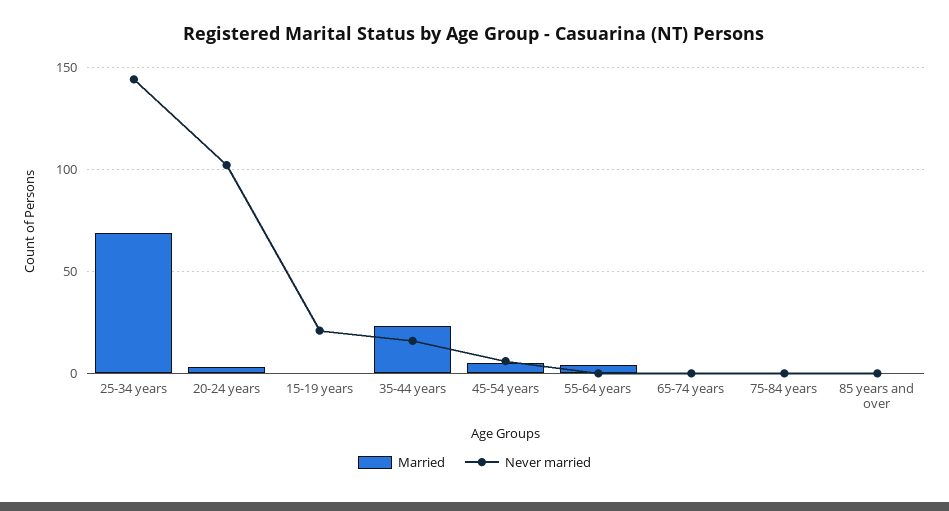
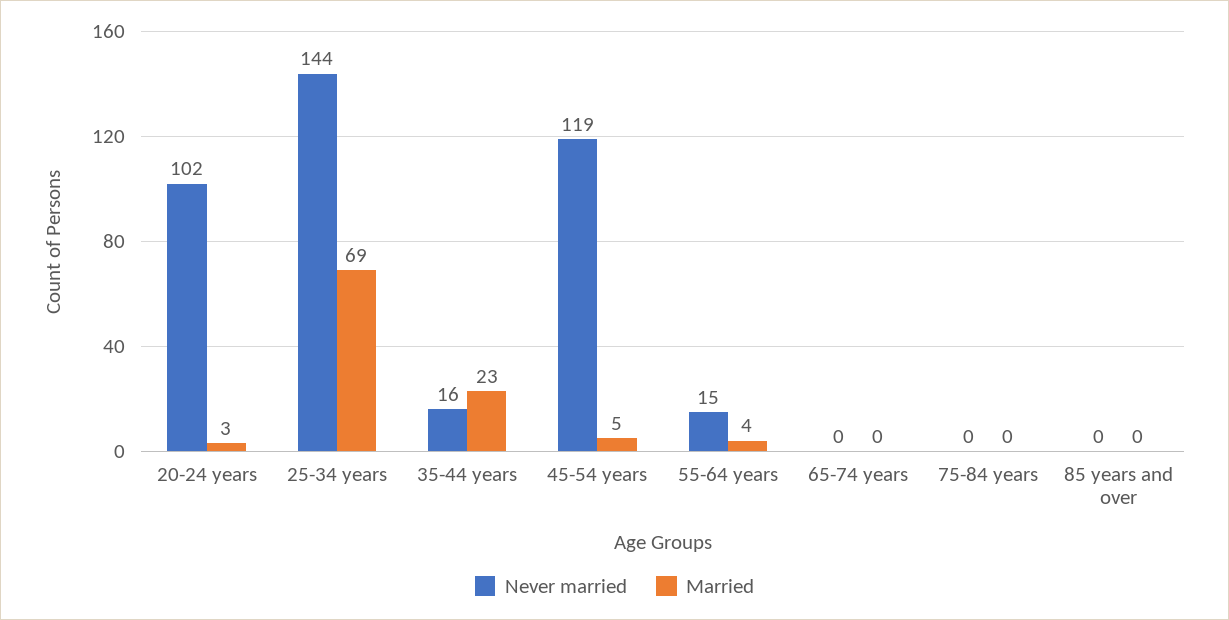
  {
    "Married": {
      "25-34 years": 69,
      "20-24 years": 3,
-     "15-19 years": 0,
      "35-44 years": 23,
      "45-54 years": 5,
      "55-64 years": 4,
      "65-74 years": 0,
      "75-84 years": 0,
      "85 years and over": 0
    },
    "Never married": {
      "25-34 years": 144,
      "20-24 years": 102,
-     "15-19 years": 20,
      "35-44 years": 16,
-     "45-54 years": 5,
+     "45-54 years": 119,
-     "55-64 years": 0,
+     "55-64 years": 15,
      "65-74 years": 0,
      "75-84 years": 0,
      "85 years and over": 0
    }
  }

